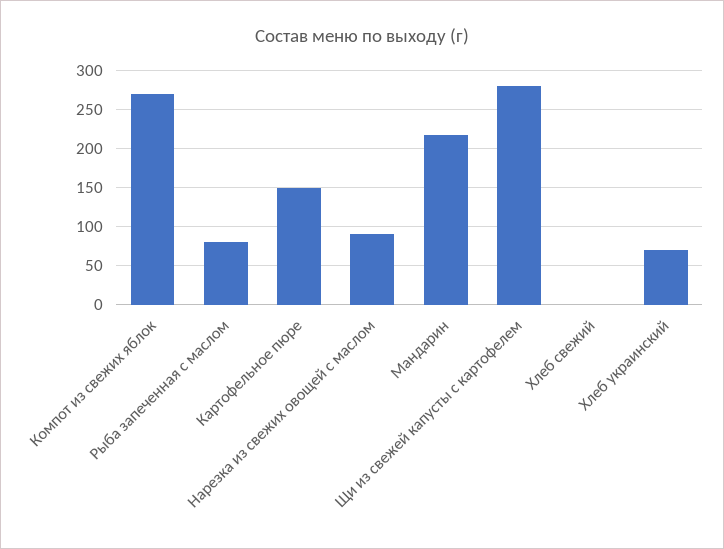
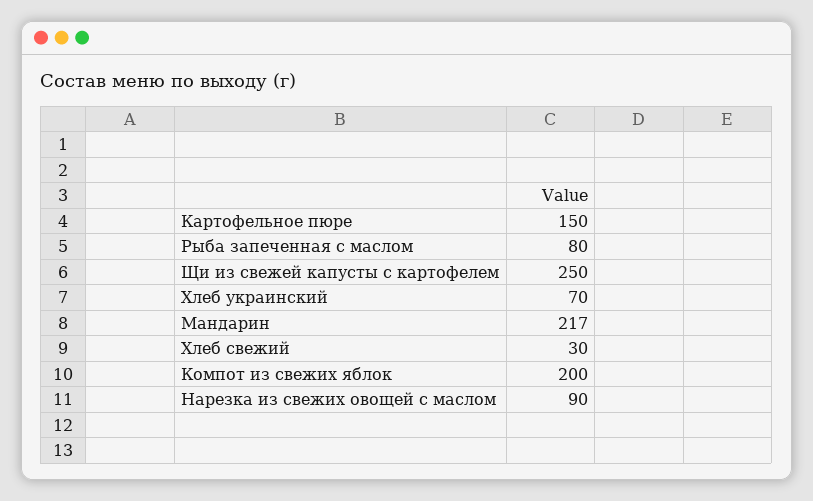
  {
-   "Компот из свежих яблок": 270,
+   "Компот из свежих яблок": 200,
    "Рыба запеченная с маслом": 80,
    "Картофельное пюре": 150,
    "Нарезка из свежих овощей с маслом": 90,
    "Мандарин": 217,
-   "Щи из свежей капусты с картофелем": 280,
+   "Щи из свежей капусты с картофелем": 250,
-   "Хлеб свежий": 0,
+   "Хлеб свежий": 30,
    "Хлеб украинский": 70
  }

